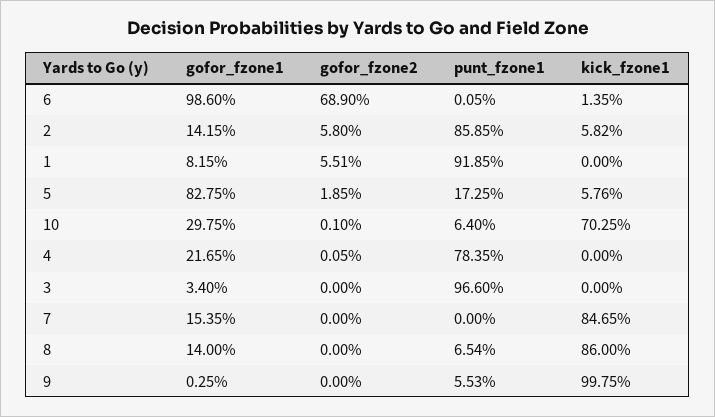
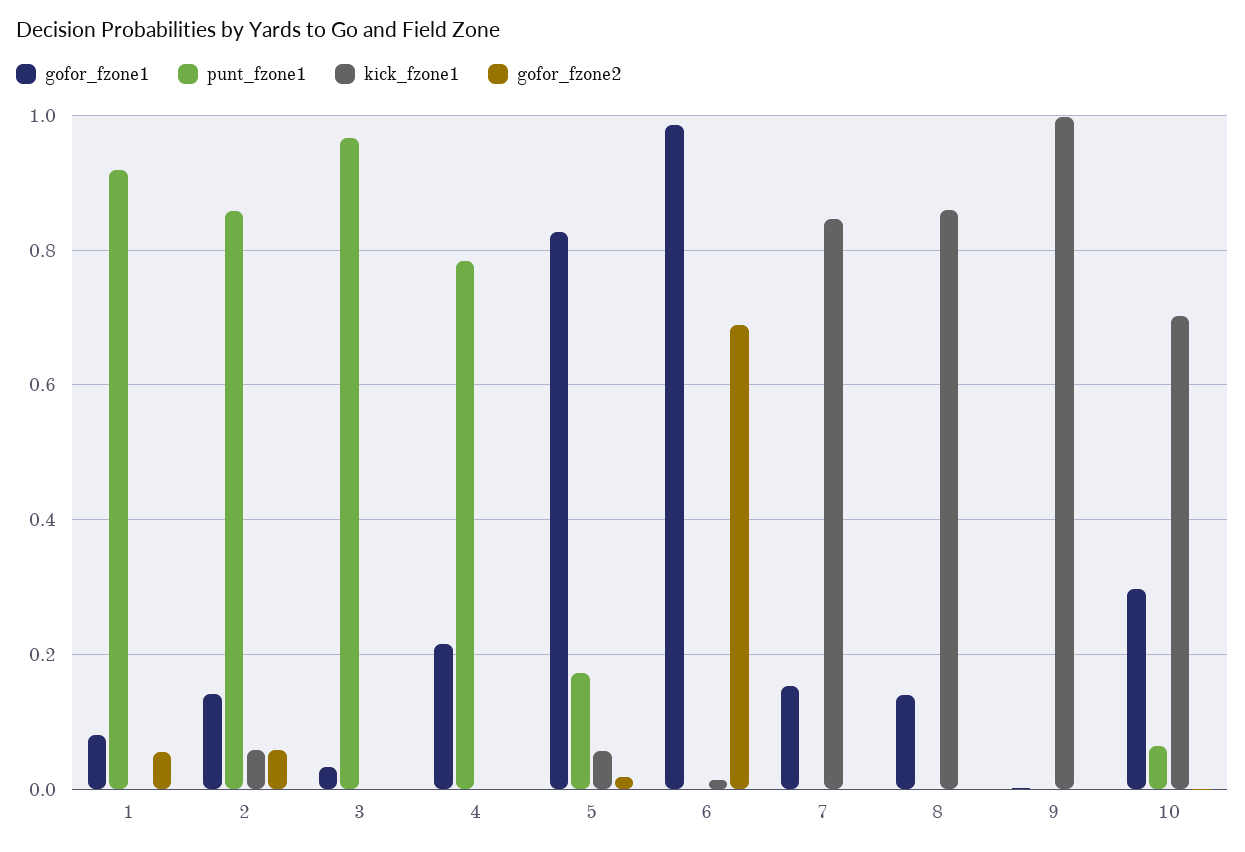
  {
    "gofor_fzone1": {
      "6": 0.986,
      "2": 0.1415,
      "1": 0.0815,
      "5": 0.8275,
      "10": 0.2975,
      "4": 0.2165,
      "3": 0.034,
      "7": 0.1535,
      "8": 0.14,
      "9": 0.0025
    },
    "gofor_fzone2": {
      "6": 0.689,
      "2": 0.058,
      "1": 0.0551,
      "5": 0.0185,
      "10": 0.001,
      "4": 0.0005,
      "3": 0,
      "7": 0,
      "8": 0,
      "9": 0
    },
    "punt_fzone1": {
      "6": 0.0005,
      "2": 0.8585,
      "1": 0.9185,
      "5": 0.1725,
      "10": 0.064,
      "4": 0.7835,
      "3": 0.966,
      "7": 0,
-     "8": 0.0654,
+     "8": 0,
-     "9": 0.0553
+     "9": 0
    },
    "kick_fzone1": {
      "6": 0.0135,
      "2": 0.0582,
      "1": 0,
      "5": 0.0576,
      "10": 0.7025,
      "4": 0,
      "3": 0,
      "7": 0.8465,
      "8": 0.86,
      "9": 0.9975
    }
  }

